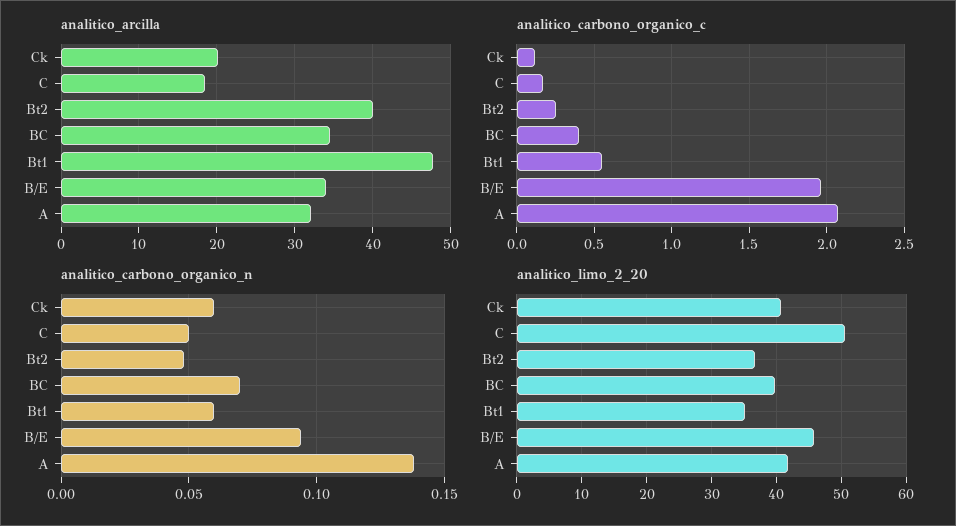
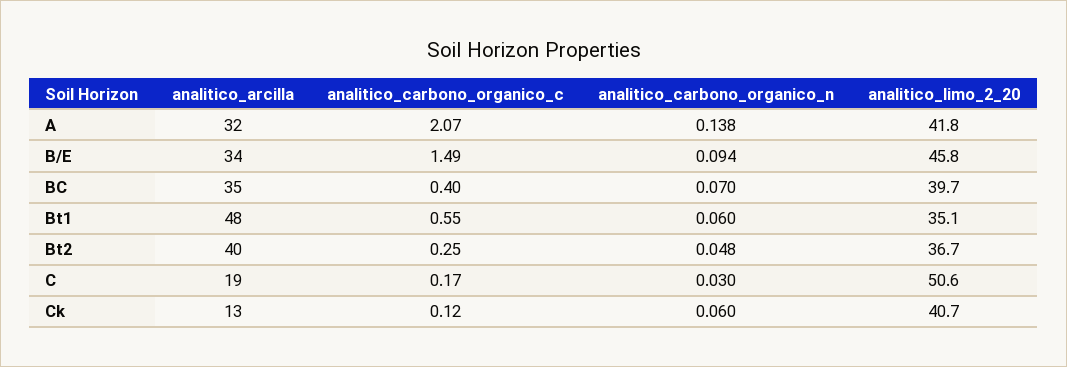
  {
    "analitico_arcilla": {
-     "Ck": 20,
+     "Ck": 13,
      "C": 19,
      "Bt2": 40,
      "BC": 35,
      "Bt1": 48,
      "B/E": 34,
      "A": 32
    },
    "analitico_carbono_organico_c": {
      "Ck": 0.12,
      "C": 0.17,
      "Bt2": 0.25,
      "BC": 0.4,
      "Bt1": 0.55,
-     "B/E": 1.95,
+     "B/E": 1.49,
      "A": 2.07
    },
    "analitico_carbono_organico_n": {
      "Ck": 0.06,
-     "C": 0.05,
+     "C": 0.03,
      "Bt2": 0.048,
      "BC": 0.07,
      "Bt1": 0.06,
      "B/E": 0.094,
      "A": 0.138
    },
    "analitico_limo_2_20": {
      "Ck": 40.7,
      "C": 50.6,
      "Bt2": 36.7,
      "BC": 39.7,
      "Bt1": 35.1,
      "B/E": 45.8,
      "A": 41.8
    }
  }

